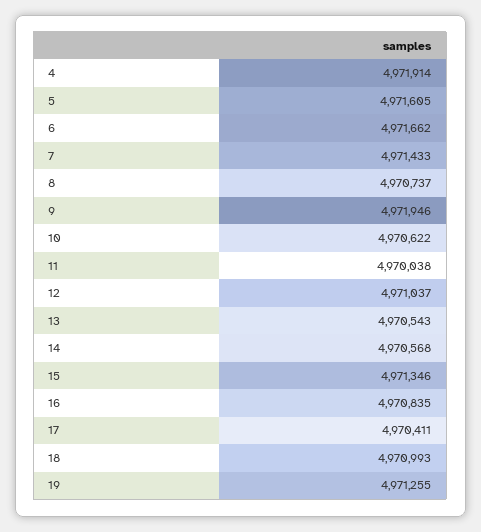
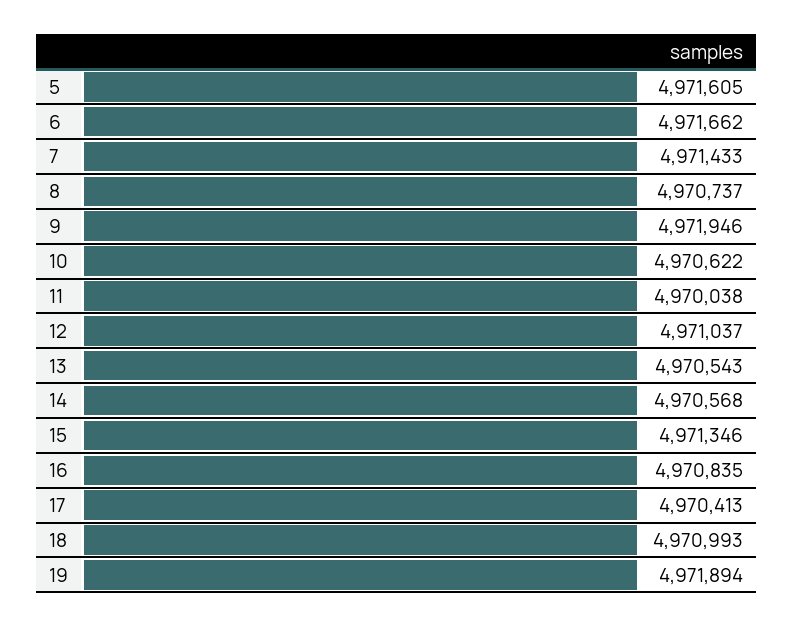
  {
-   "4": 4971914,
    "5": 4971605,
    "6": 4971662,
    "7": 4971433,
    "8": 4970737,
    "9": 4971946,
    "10": 4970622,
    "11": 4970038,
    "12": 4971037,
    "13": 4970543,
    "14": 4970568,
    "15": 4971346,
    "16": 4970835,
-   "17": 4970411,
+   "17": 4970413,
    "18": 4970993,
-   "19": 4971255
+   "19": 4971894
  }

